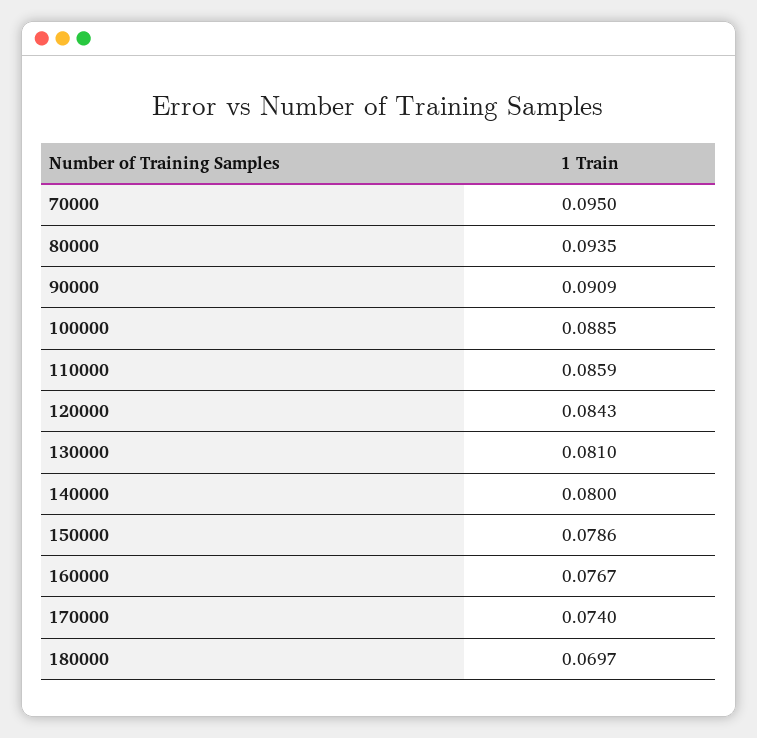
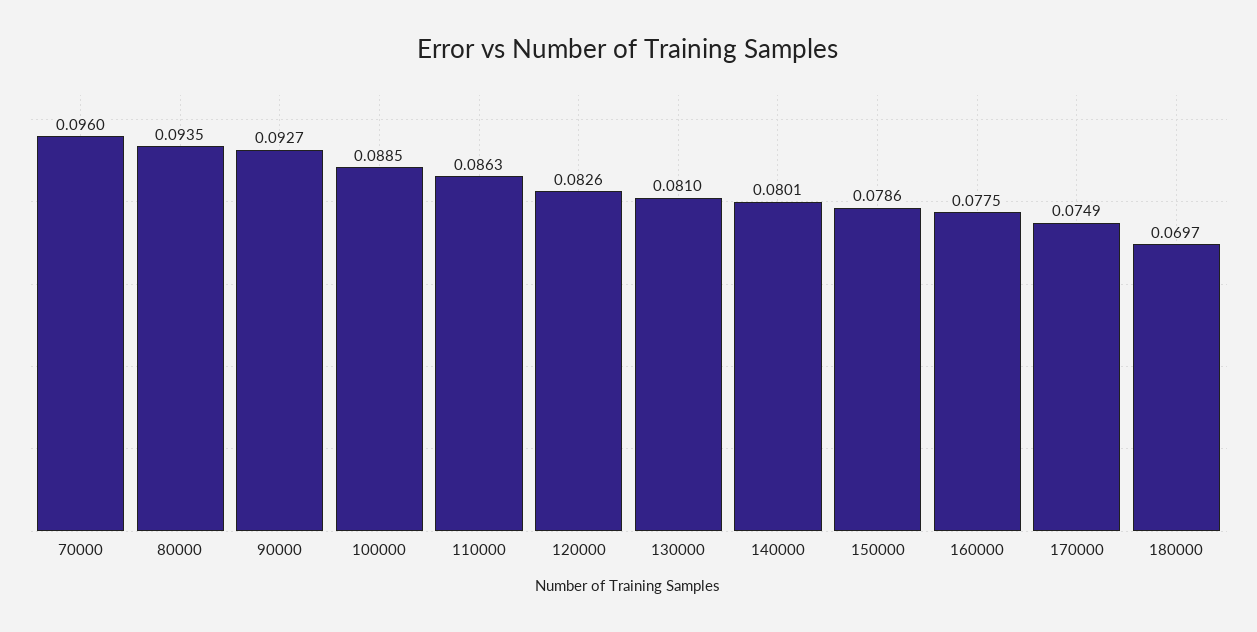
  {
-   "70000": 0.095,
+   "70000": 0.096,
    "80000": 0.0935,
-   "90000": 0.0909,
+   "90000": 0.0927,
    "100000": 0.0885,
-   "110000": 0.0859,
+   "110000": 0.0863,
-   "120000": 0.0843,
+   "120000": 0.0826,
    "130000": 0.081,
-   "140000": 0.08,
+   "140000": 0.0801,
    "150000": 0.0786,
-   "160000": 0.0767,
+   "160000": 0.0775,
-   "170000": 0.074,
+   "170000": 0.0749,
    "180000": 0.0697
  }

